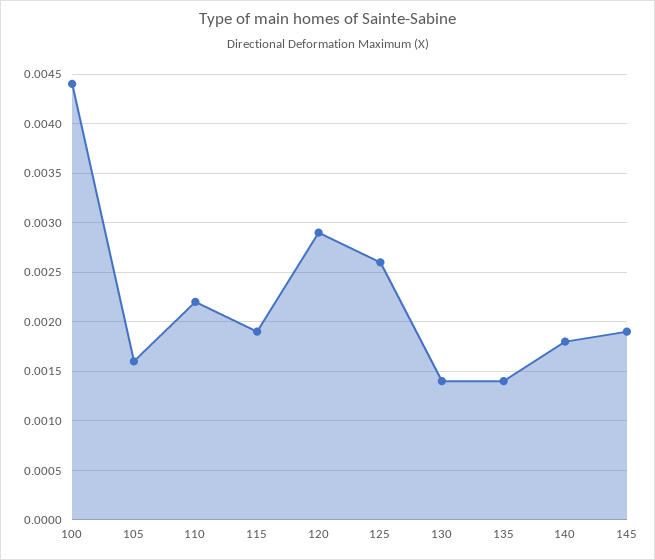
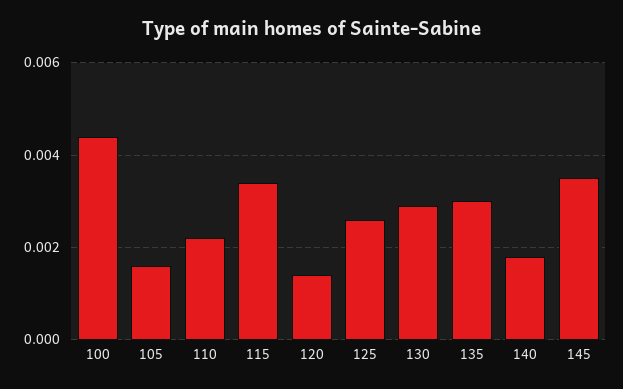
  {
    "100": 0.0044,
    "105": 0.0016,
    "110": 0.0022,
-   "115": 0.0019,
+   "115": 0.0035,
-   "120": 0.0029,
+   "120": 0.0015,
    "125": 0.0026,
-   "130": 0.0014,
+   "130": 0.003,
-   "135": 0.0014,
+   "135": 0.003,
    "140": 0.0018,
-   "145": 0.0019
+   "145": 0.0035
  }

